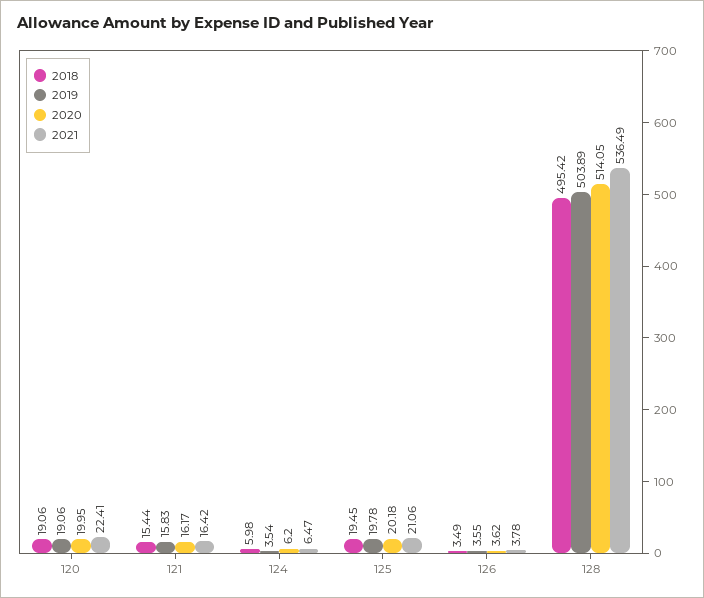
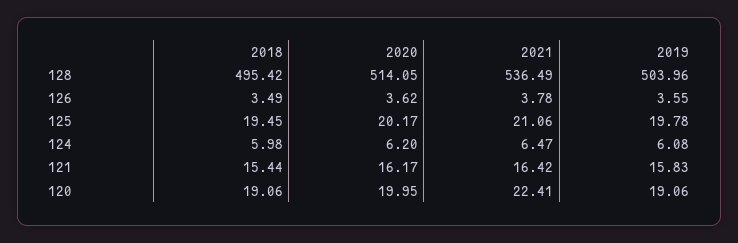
  {
    "2018": {
      "120": 19.06,
      "121": 15.44,
      "124": 5.98,
      "125": 19.45,
      "126": 3.49,
      "128": 495.42
    },
    "2019": {
      "120": 19.06,
      "121": 15.83,
-     "124": 3.54,
+     "124": 6.08,
      "125": 19.78,
      "126": 3.55,
-     "128": 503.89
+     "128": 503.96
    },
    "2020": {
      "120": 19.95,
      "121": 16.17,
      "124": 6.2,
-     "125": 20.18,
+     "125": 20.17,
      "126": 3.62,
      "128": 514.05
    },
    "2021": {
      "120": 22.41,
      "121": 16.42,
      "124": 6.47,
      "125": 21.06,
      "126": 3.78,
      "128": 536.49
    }
  }

